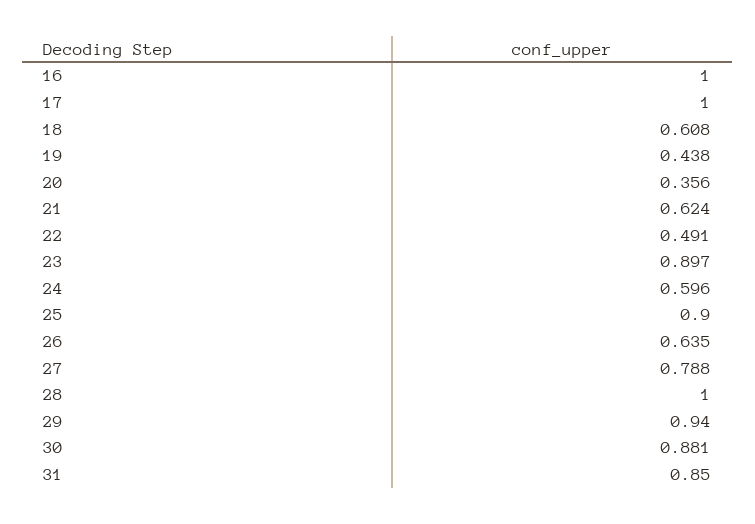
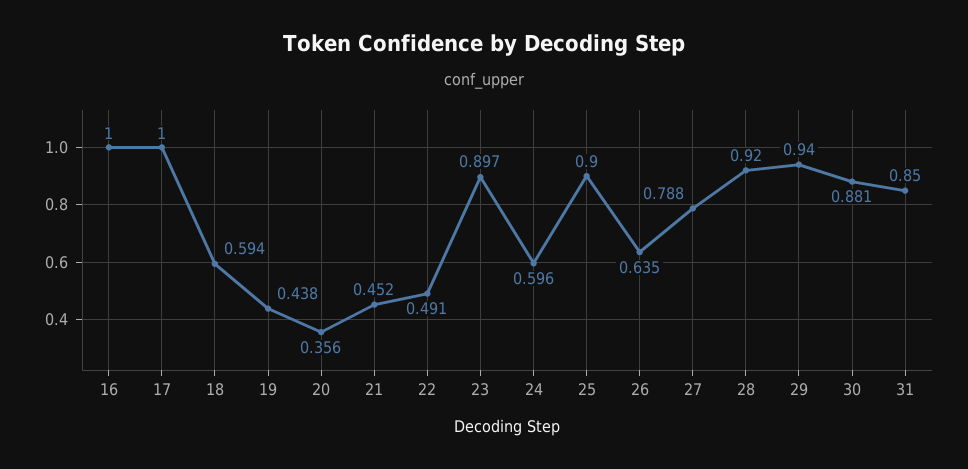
  {
    "16": 1,
    "17": 1,
-   "18": 0.608,
+   "18": 0.594,
    "19": 0.438,
    "20": 0.356,
-   "21": 0.624,
+   "21": 0.452,
    "22": 0.491,
    "23": 0.897,
    "24": 0.596,
    "25": 0.9,
    "26": 0.635,
    "27": 0.788,
-   "28": 1,
+   "28": 0.92,
    "29": 0.94,
    "30": 0.881,
    "31": 0.85
  }

